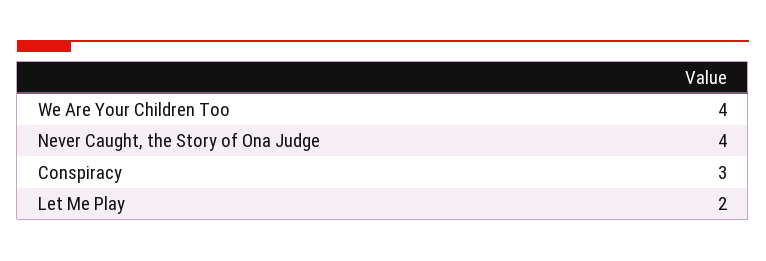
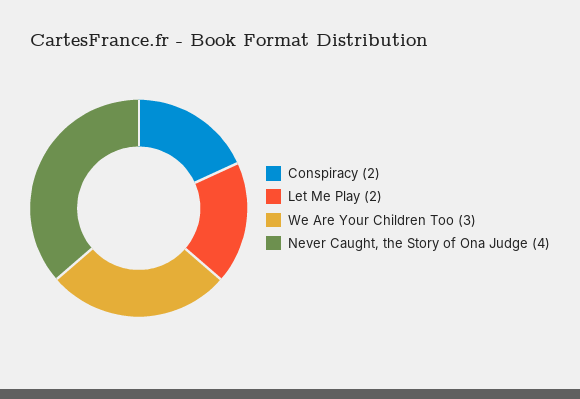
  {
-   "We Are Your Children Too": 4,
+   "We Are Your Children Too": 3,
    "Never Caught, the Story of Ona Judge": 4,
-   "Conspiracy": 3,
+   "Conspiracy": 2,
    "Let Me Play": 2
  }

